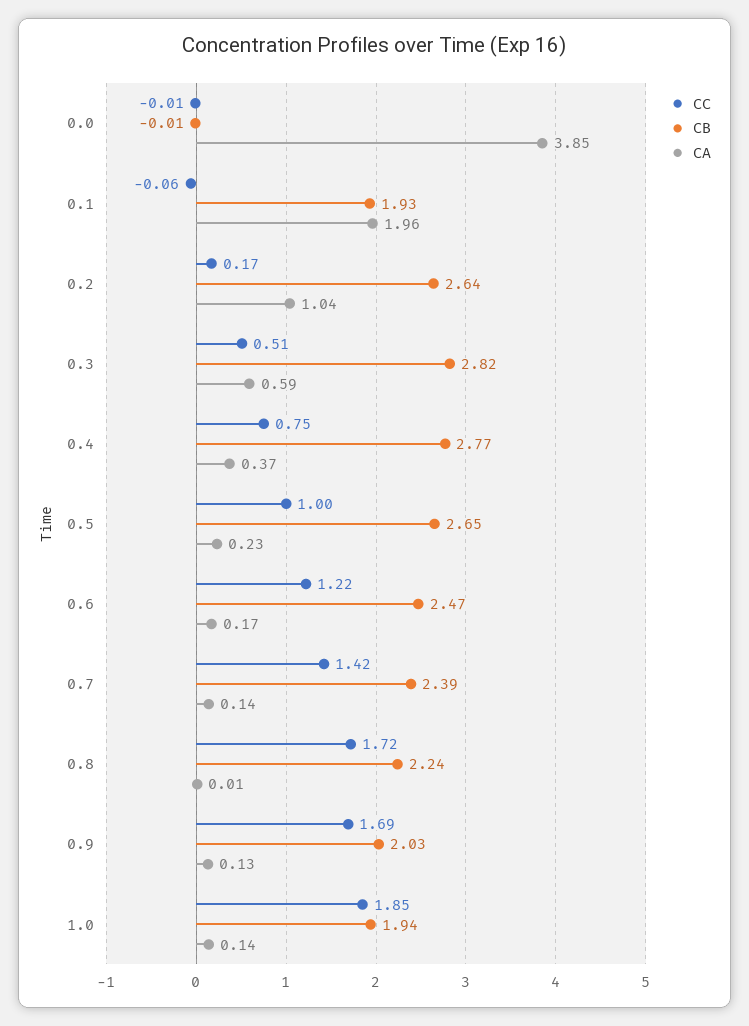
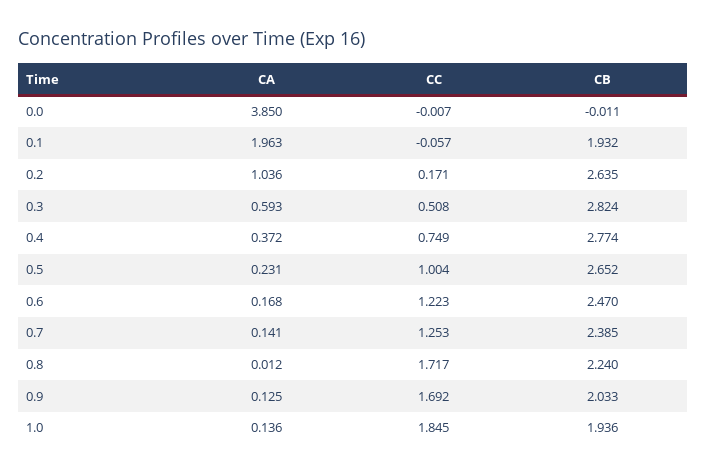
  {
    "CC": {
      "0.0": -0.007,
      "0.1": -0.057,
      "0.2": 0.171,
      "0.3": 0.508,
      "0.4": 0.749,
      "0.5": 1.004,
      "0.6": 1.223,
-     "0.7": 1.42,
+     "0.7": 1.253,
      "0.8": 1.717,
      "0.9": 1.692,
      "1.0": 1.845
    },
    "CB": {
      "0.0": -0.011,
      "0.1": 1.932,
      "0.2": 2.635,
      "0.3": 2.824,
      "0.4": 2.774,
      "0.5": 2.652,
      "0.6": 2.47,
      "0.7": 2.385,
      "0.8": 2.24,
      "0.9": 2.033,
      "1.0": 1.936
    },
    "CA": {
      "0.0": 3.85,
      "0.1": 1.963,
      "0.2": 1.036,
      "0.3": 0.593,
      "0.4": 0.372,
      "0.5": 0.231,
      "0.6": 0.168,
      "0.7": 0.141,
      "0.8": 0.012,
      "0.9": 0.125,
      "1.0": 0.136
    }
  }

